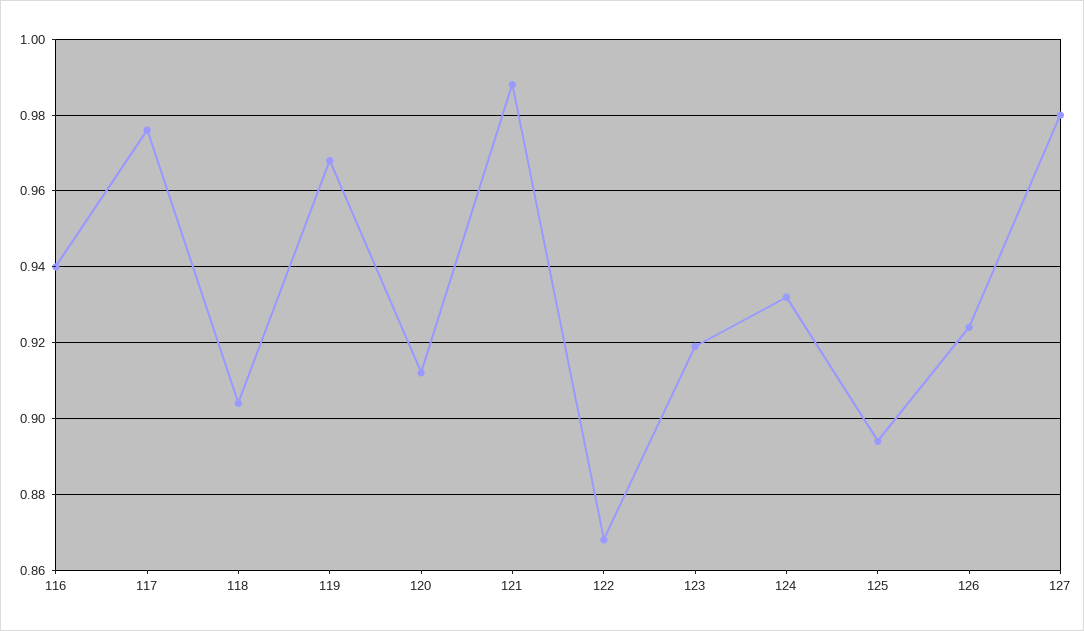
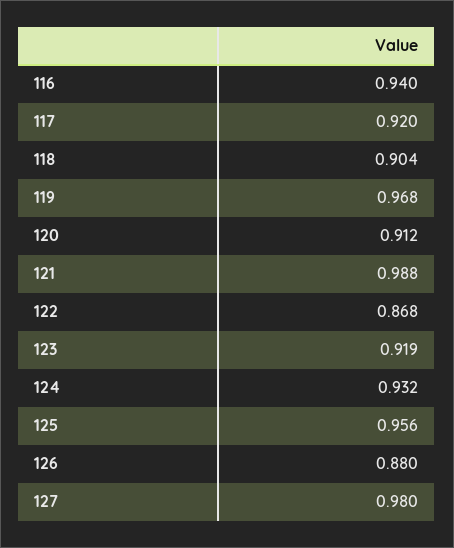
  {
    "116": 0.94,
-   "117": 0.975,
+   "117": 0.92,
    "118": 0.904,
    "119": 0.968,
    "120": 0.912,
    "121": 0.988,
    "122": 0.868,
    "123": 0.919,
    "124": 0.932,
-   "125": 0.895,
+   "125": 0.956,
-   "126": 0.925,
+   "126": 0.88,
    "127": 0.98
  }

